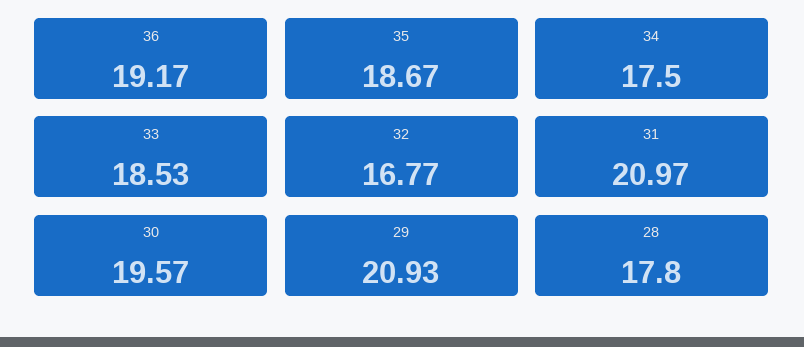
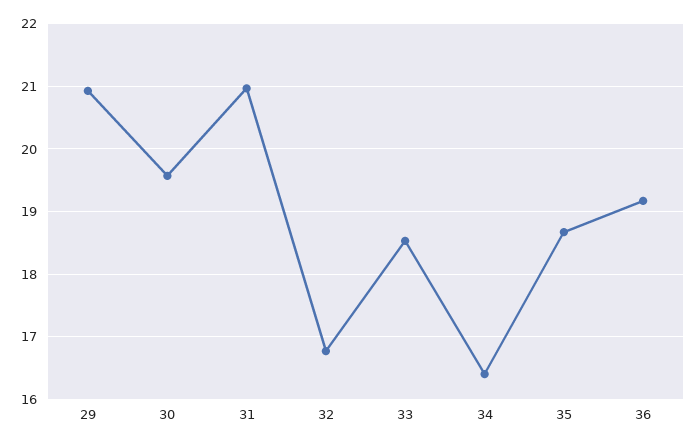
  {
    "36": 19.17,
    "35": 18.67,
-   "34": 17.5,
+   "34": 16.4,
    "33": 18.53,
    "32": 16.77,
    "31": 20.97,
    "30": 19.57,
-   "29": 20.93,
+   "29": 20.93
-   "28": 17.8
  }

